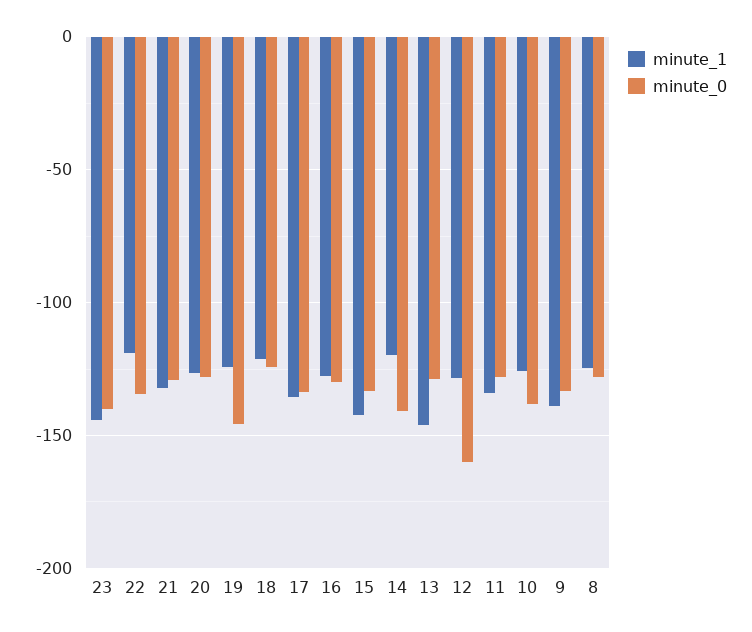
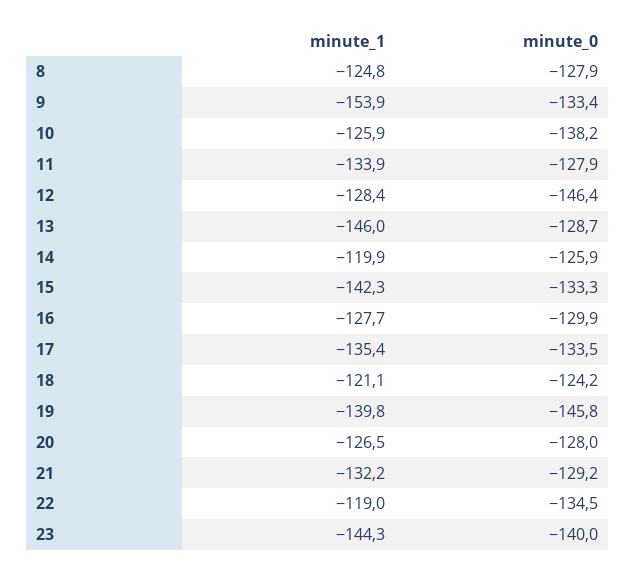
  {
    "minute_1": {
      "23": -144.3,
      "22": -119,
      "21": -132.2,
      "20": -126.5,
-     "19": -125,
+     "19": -139.8,
      "18": -121.1,
      "17": -135.4,
      "16": -127.7,
      "15": -142.3,
      "14": -119.9,
      "13": -146,
      "12": -128.4,
      "11": -133.9,
      "10": -125.9,
-     "9": -140,
+     "9": -153.9,
      "8": -124.8
    },
    "minute_0": {
      "23": -140,
      "22": -134.5,
      "21": -129.2,
      "20": -128,
      "19": -145.8,
      "18": -124.2,
      "17": -133.5,
      "16": -129.9,
      "15": -133.3,
-     "14": -140,
+     "14": -125.9,
      "13": -128.7,
-     "12": -160,
+     "12": -146.4,
      "11": -127.9,
      "10": -138.2,
      "9": -133.4,
      "8": -127.9
    }
  }

